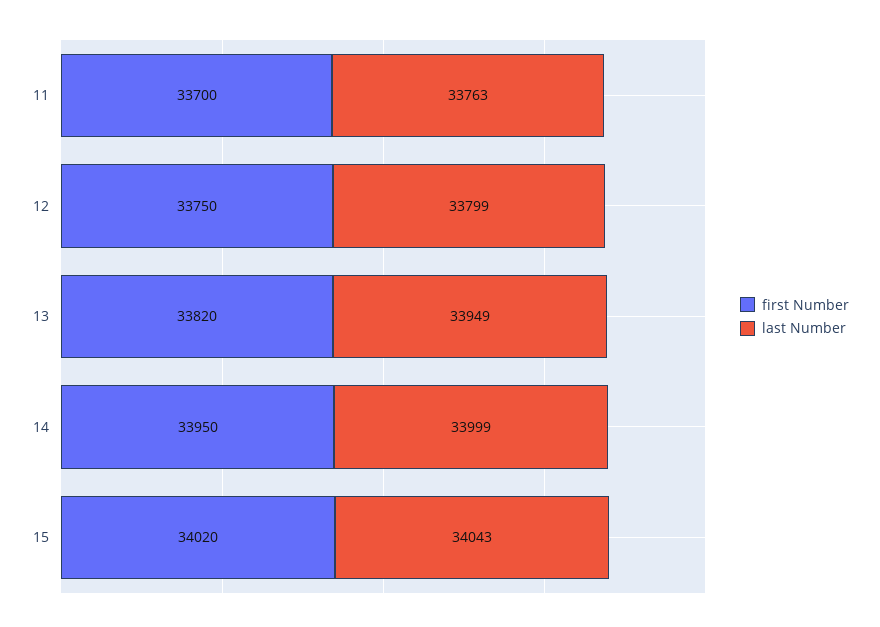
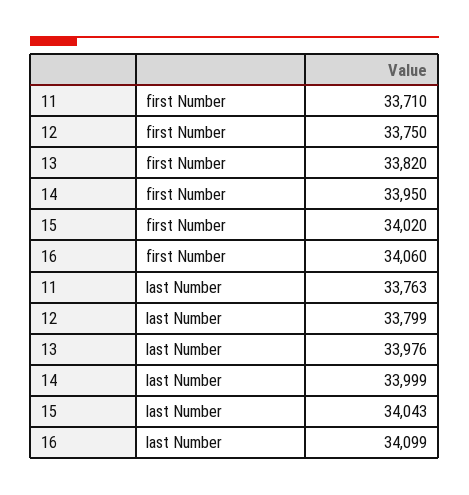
  {
    "first Number": {
-     "11": 33700,
+     "11": 33710,
      "12": 33750,
      "13": 33820,
      "14": 33950,
-     "15": 34020
+     "15": 34020,
+     "16": 34060
    },
    "last Number": {
      "11": 33763,
      "12": 33799,
-     "13": 33949,
+     "13": 33976,
      "14": 33999,
-     "15": 34043
+     "15": 34043,
+     "16": 34099
    }
  }

